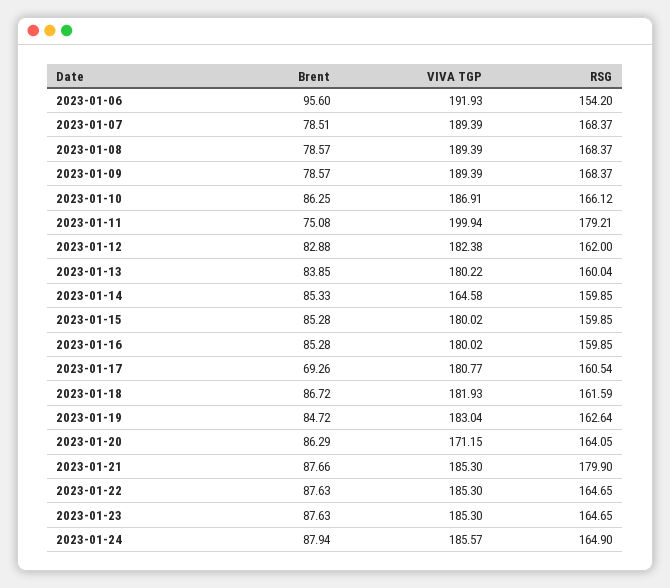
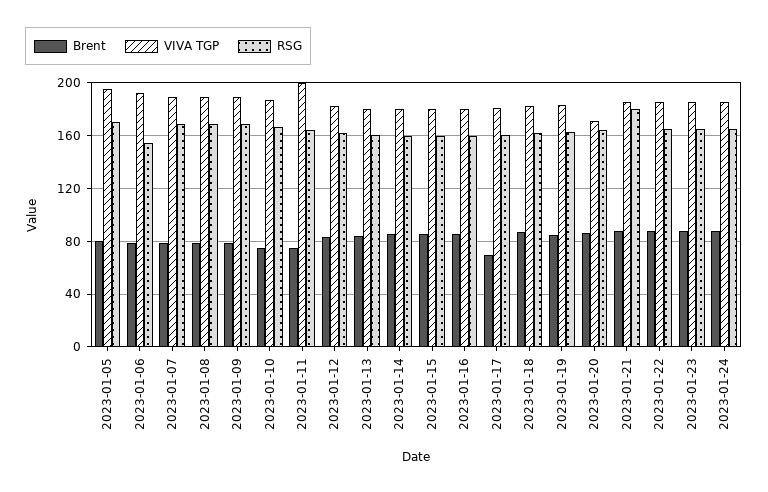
  {
    "Brent": {
-     "2023-01-06": 95.6,
+     "2023-01-06": 80,
      "2023-01-07": 78.51,
      "2023-01-08": 78.57,
      "2023-01-09": 78.57,
-     "2023-01-10": 86.25,
+     "2023-01-10": 75,
      "2023-01-11": 75.08,
      "2023-01-12": 82.88,
      "2023-01-13": 83.85,
      "2023-01-14": 85.33,
      "2023-01-15": 85.28,
      "2023-01-16": 85.28,
      "2023-01-17": 69.26,
      "2023-01-18": 86.72,
      "2023-01-19": 84.72,
      "2023-01-20": 86.29,
      "2023-01-21": 87.66,
      "2023-01-22": 87.63,
      "2023-01-23": 87.63,
-     "2023-01-24": 87.94
+     "2023-01-24": 87.94,
+     "2023-01-05": 80
    },
    "VIVA TGP": {
      "2023-01-06": 191.93,
      "2023-01-07": 189.39,
      "2023-01-08": 189.39,
      "2023-01-09": 189.39,
      "2023-01-10": 186.91,
      "2023-01-11": 199.94,
      "2023-01-12": 182.38,
      "2023-01-13": 180.22,
-     "2023-01-14": 164.58,
+     "2023-01-14": 180,
      "2023-01-15": 180.02,
      "2023-01-16": 180.02,
      "2023-01-17": 180.77,
      "2023-01-18": 181.93,
      "2023-01-19": 183.04,
      "2023-01-20": 171.15,
      "2023-01-21": 185.3,
      "2023-01-22": 185.3,
      "2023-01-23": 185.3,
-     "2023-01-24": 185.57
+     "2023-01-24": 185.57,
+     "2023-01-05": 195
    },
    "RSG": {
      "2023-01-06": 154.2,
      "2023-01-07": 168.37,
      "2023-01-08": 168.37,
      "2023-01-09": 168.37,
      "2023-01-10": 166.12,
-     "2023-01-11": 179.21,
+     "2023-01-11": 165,
      "2023-01-12": 162,
      "2023-01-13": 160.04,
      "2023-01-14": 159.85,
      "2023-01-15": 159.85,
      "2023-01-16": 159.85,
      "2023-01-17": 160.54,
      "2023-01-18": 161.59,
      "2023-01-19": 162.64,
      "2023-01-20": 164.05,
      "2023-01-21": 179.9,
      "2023-01-22": 164.65,
      "2023-01-23": 164.65,
-     "2023-01-24": 164.9
+     "2023-01-24": 164.9,
+     "2023-01-05": 170
    }
  }

